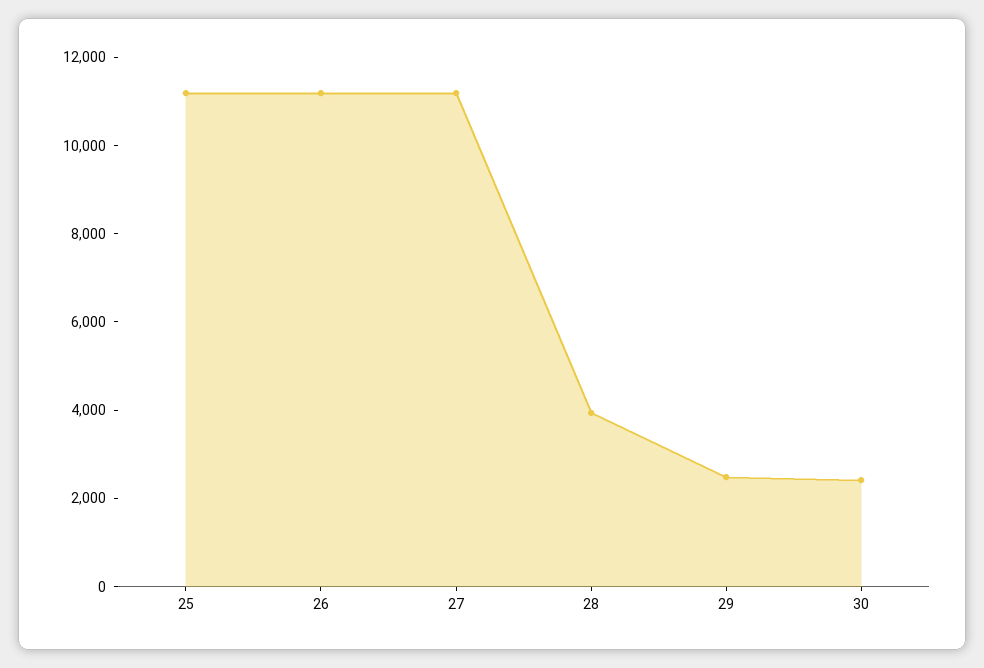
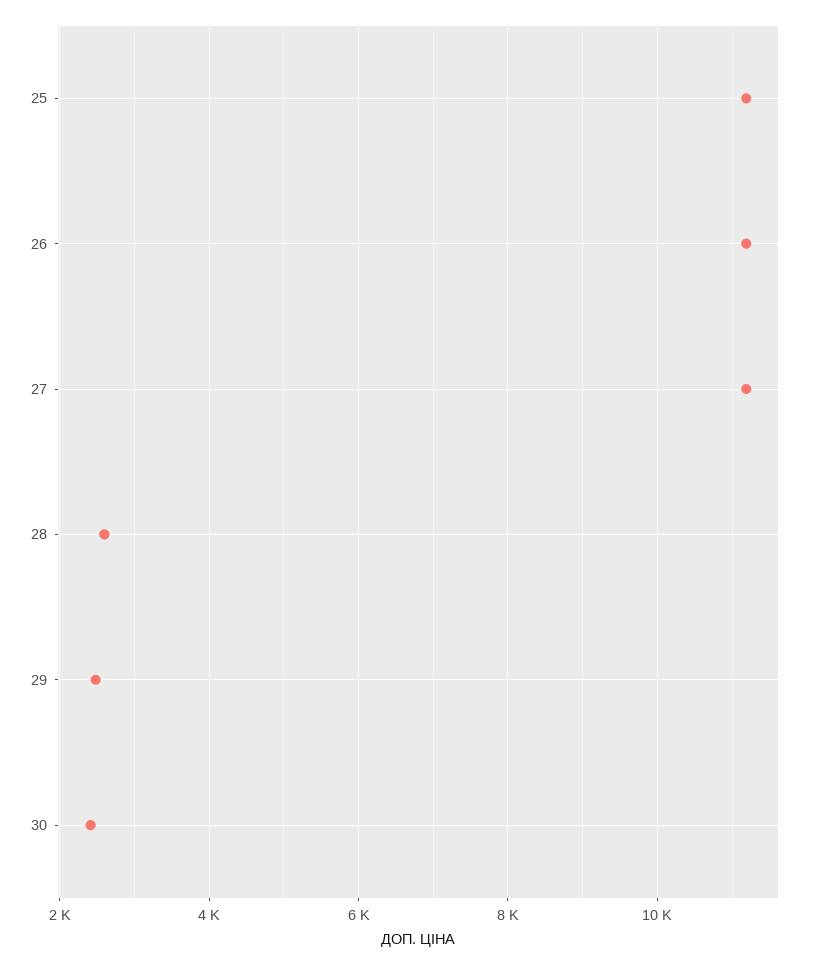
  {
    "25": 11200,
    "26": 11200,
    "27": 11200,
-   "28": 4000,
+   "28": 2600,
    "29": 2400,
    "30": 2400
  }

